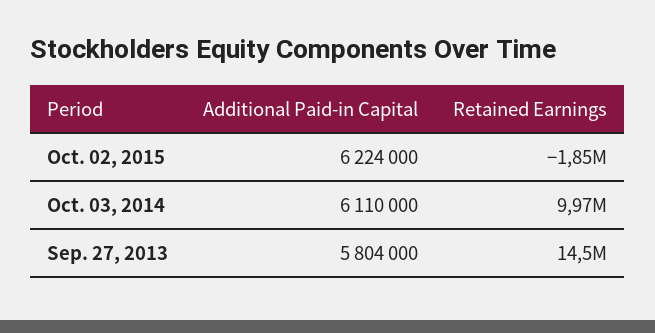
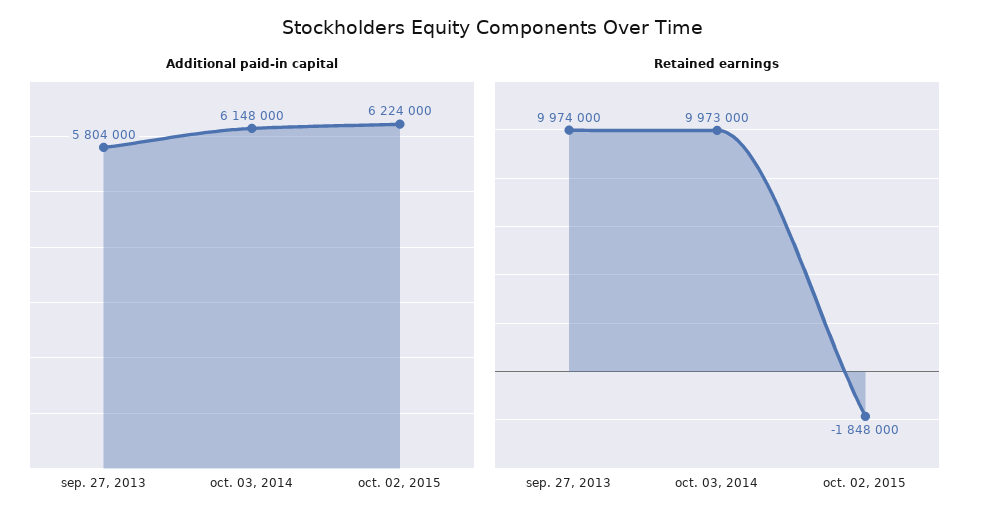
  {
    "Additional Paid-in Capital": {
      "Oct. 02, 2015": 6224000,
-     "Oct. 03, 2014": 6110000,
+     "Oct. 03, 2014": 6148000,
      "Sep. 27, 2013": 5804000
    },
    "Retained Earnings": {
      "Oct. 02, 2015": -1848000,
      "Oct. 03, 2014": 9973000,
-     "Sep. 27, 2013": 14500000
+     "Sep. 27, 2013": 9974000
    }
  }

